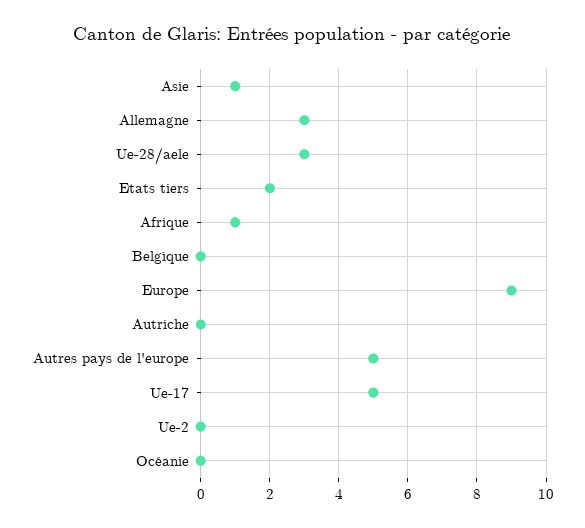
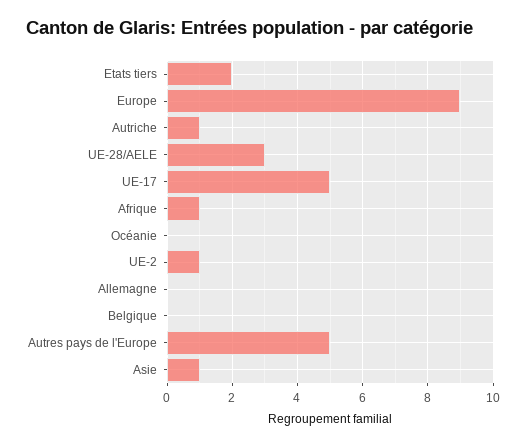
  {
    "Asie": 1,
-   "Allemagne": 3,
+   "Allemagne": 0,
    "Ue-28/aele": 3,
    "Etats tiers": 2,
    "Afrique": 1,
    "Belgique": 0,
    "Europe": 9,
-   "Autriche": 0,
+   "Autriche": 1,
    "Autres pays de l'europe": 5,
    "Ue-17": 5,
-   "Ue-2": 0,
+   "Ue-2": 1,
    "Océanie": 0
  }

